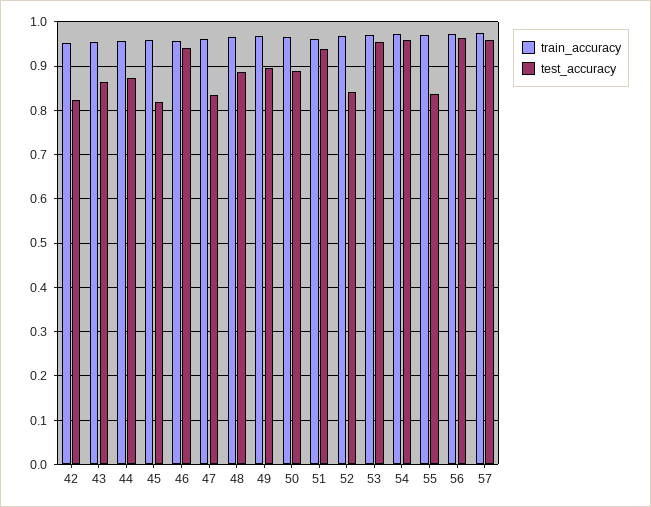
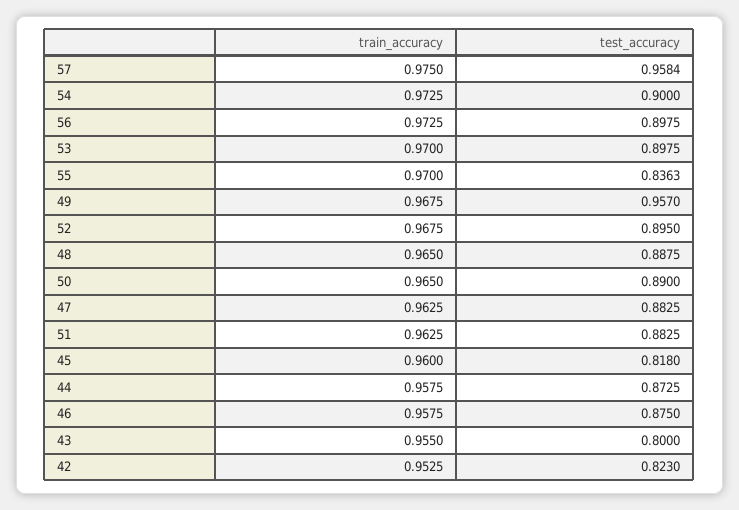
  {
    "train_accuracy": {
      "42": 0.9525,
      "43": 0.955,
      "44": 0.9575,
      "45": 0.96,
      "46": 0.9575,
      "47": 0.9625,
      "48": 0.965,
      "49": 0.9675,
      "50": 0.965,
      "51": 0.9625,
      "52": 0.9675,
      "53": 0.97,
      "54": 0.9725,
      "55": 0.97,
      "56": 0.9725,
      "57": 0.975
    },
    "test_accuracy": {
      "42": 0.823,
-     "43": 0.86,
+     "43": 0.8,
      "44": 0.8725,
      "45": 0.818,
-     "46": 0.94,
+     "46": 0.875,
-     "47": 0.84,
+     "47": 0.8825,
      "48": 0.8875,
-     "49": 0.9,
+     "49": 0.957,
      "50": 0.89,
-     "51": 0.94,
+     "51": 0.8825,
-     "52": 0.84,
+     "52": 0.895,
-     "53": 0.96,
+     "53": 0.8975,
-     "54": 0.96,
+     "54": 0.9,
      "55": 0.8363,
-     "56": 0.96,
+     "56": 0.8975,
      "57": 0.9584
    }
  }

